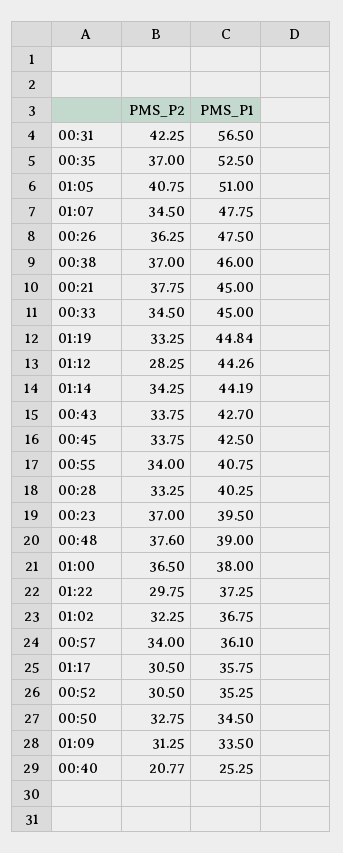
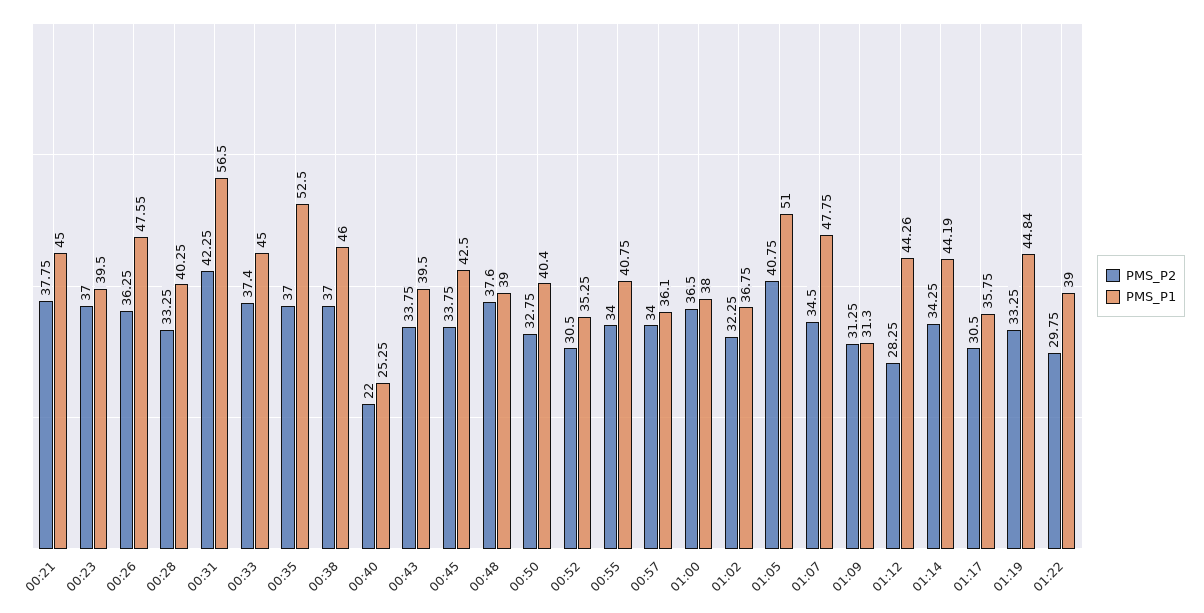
  {
    "PMS_P2": {
      "00:31": 42.25,
      "00:35": 37,
      "01:05": 40.75,
      "01:07": 34.5,
      "00:26": 36.25,
      "00:38": 37,
      "00:21": 37.75,
-     "00:33": 34.5,
+     "00:33": 37.4,
      "01:19": 33.25,
      "01:12": 28.25,
      "01:14": 34.25,
      "00:43": 33.75,
      "00:45": 33.75,
      "00:55": 34,
      "00:28": 33.25,
      "00:23": 37,
      "00:48": 37.6,
      "01:00": 36.5,
      "01:22": 29.75,
      "01:02": 32.25,
      "00:57": 34,
      "01:17": 30.5,
      "00:52": 30.5,
      "00:50": 32.75,
      "01:09": 31.25,
-     "00:40": 20.77
+     "00:40": 22
    },
    "PMS_P1": {
      "00:31": 56.5,
      "00:35": 52.5,
      "01:05": 51,
      "01:07": 47.75,
-     "00:26": 47.5,
+     "00:26": 47.55,
      "00:38": 46,
      "00:21": 45,
      "00:33": 45,
      "01:19": 44.84,
      "01:12": 44.26,
      "01:14": 44.19,
-     "00:43": 42.7,
+     "00:43": 39.5,
      "00:45": 42.5,
      "00:55": 40.75,
      "00:28": 40.25,
      "00:23": 39.5,
      "00:48": 39,
      "01:00": 38,
-     "01:22": 37.25,
+     "01:22": 39,
      "01:02": 36.75,
      "00:57": 36.1,
      "01:17": 35.75,
      "00:52": 35.25,
-     "00:50": 34.5,
+     "00:50": 40.4,
-     "01:09": 33.5,
+     "01:09": 31.3,
      "00:40": 25.25
    }
  }

